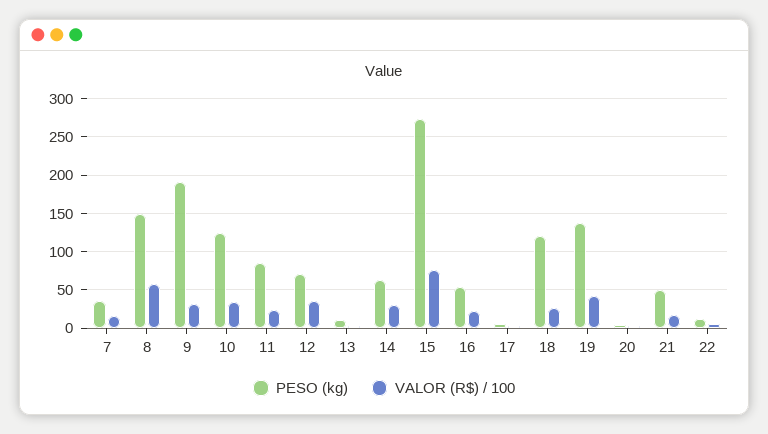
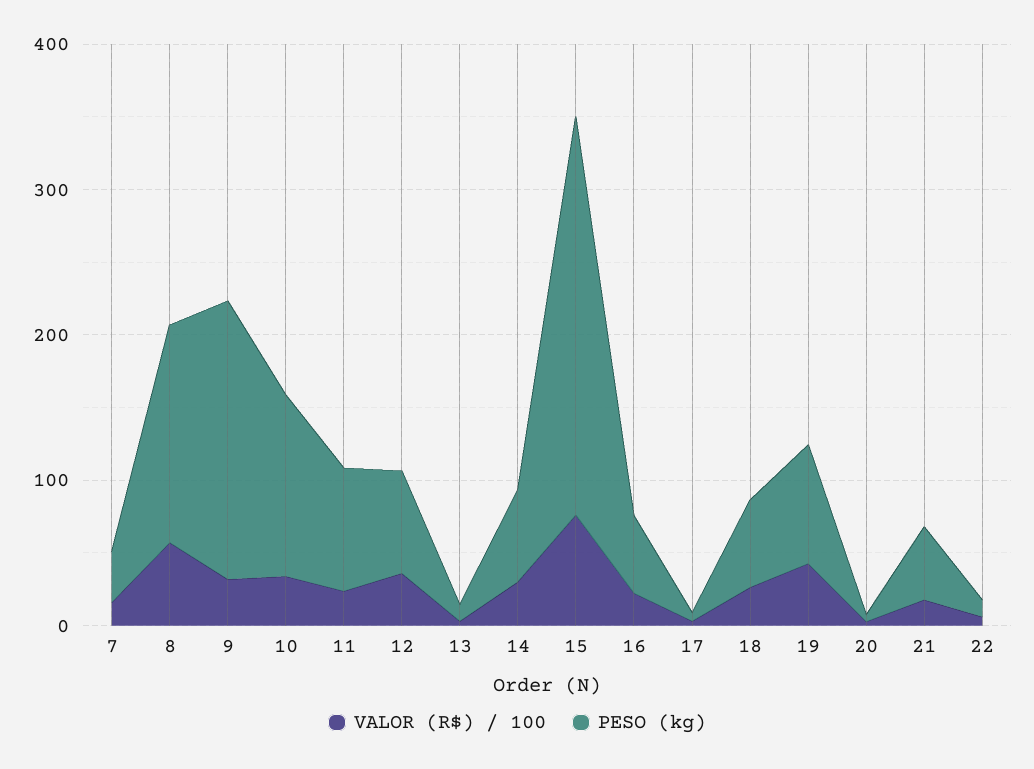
  {
    "PESO (kg)": {
      "7": 30,
      "8": 150,
      "9": 190,
      "10": 120,
      "11": 80,
      "12": 70,
      "13": 10,
      "14": 60,
      "15": 270,
      "16": 50,
      "17": 10,
-     "18": 120,
+     "18": 60,
-     "19": 140,
+     "19": 80,
      "20": 0,
      "21": 50,
      "22": 10
    },
    "VALOR (R$) / 100": {
      "7": 20,
      "8": 60,
      "9": 30,
      "10": 30,
      "11": 20,
      "12": 40,
      "13": 0,
      "14": 30,
      "15": 80,
      "16": 20,
      "17": 0,
      "18": 30,
      "19": 40,
      "20": 0,
      "21": 20,
      "22": 10
    }
  }

